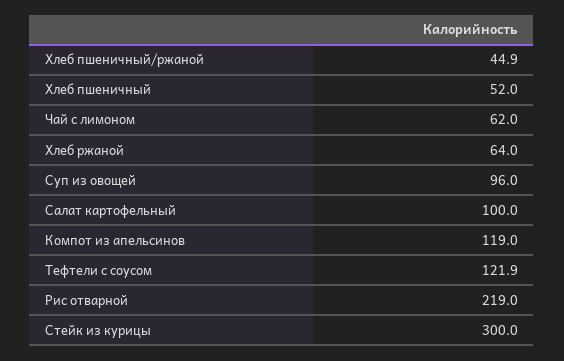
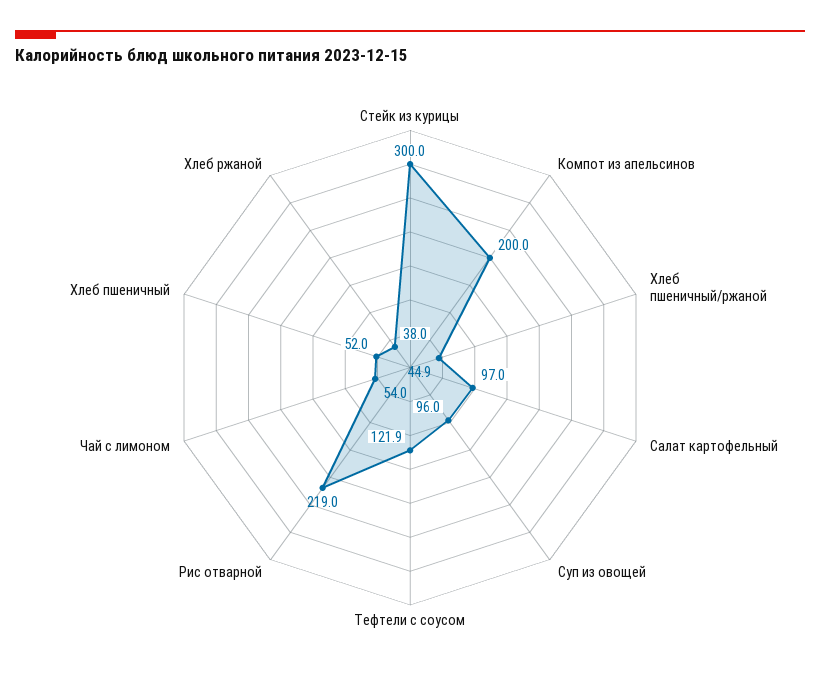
  {
    "Хлеб пшеничный/ржаной": 44.9,
    "Хлеб пшеничный": 52,
-   "Чай с лимоном": 62,
+   "Чай с лимоном": 54,
-   "Хлеб ржаной": 64,
+   "Хлеб ржаной": 38,
    "Суп из овощей": 96,
-   "Салат картофельный": 100,
+   "Салат картофельный": 97,
-   "Компот из апельсинов": 119,
+   "Компот из апельсинов": 200,
    "Тефтели с соусом": 121.9,
    "Рис отварной": 219,
    "Стейк из курицы": 300
  }

